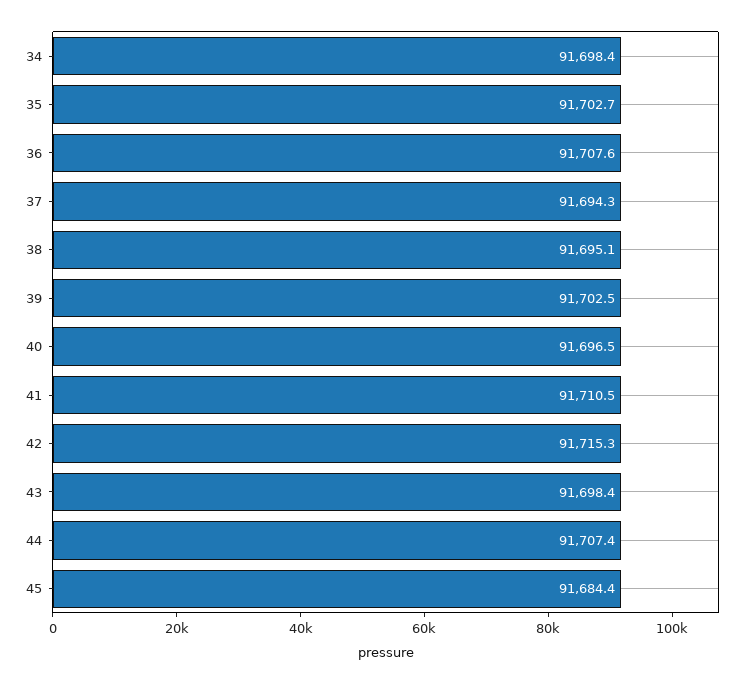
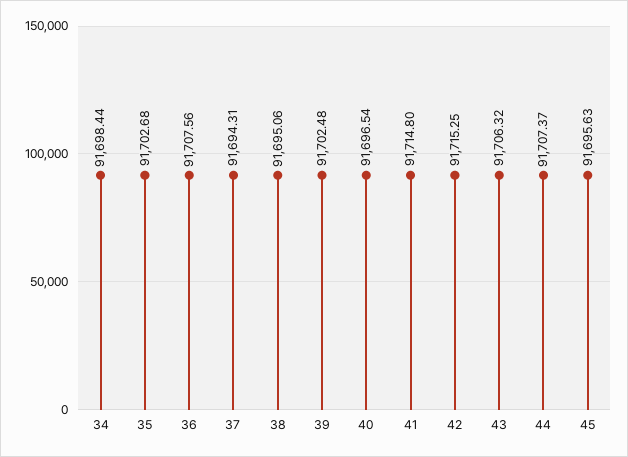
  {
    "34": 91698.44,
    "35": 91702.68,
    "36": 91707.56,
    "37": 91694.31,
    "38": 91695.06,
    "39": 91702.48,
    "40": 91696.54,
-   "41": 91710.5,
+   "41": 91714.8,
    "42": 91715.25,
-   "43": 91698.4,
+   "43": 91706.32,
    "44": 91707.37,
-   "45": 91684.4
+   "45": 91695.63
  }

